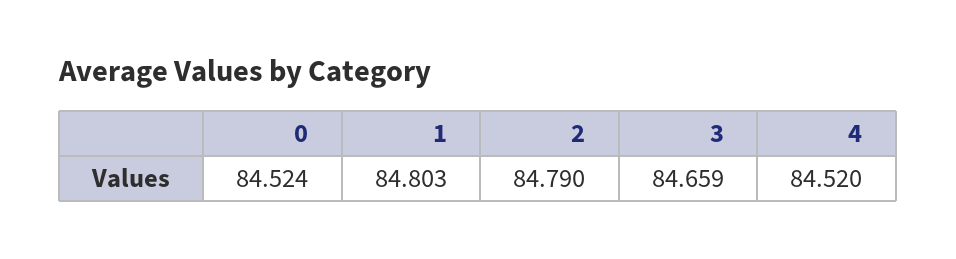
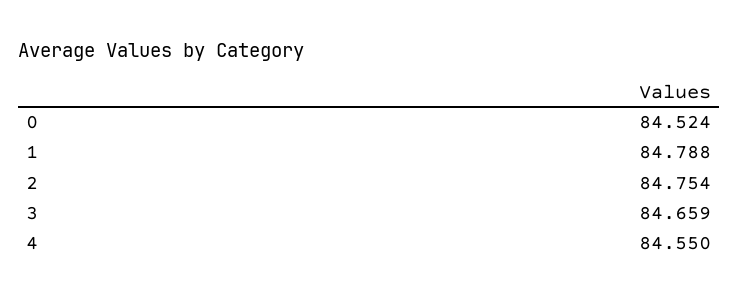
  {
    "0": 84.524,
-   "1": 84.803,
+   "1": 84.788,
-   "2": 84.79,
+   "2": 84.754,
    "3": 84.659,
-   "4": 84.52
+   "4": 84.55
  }

